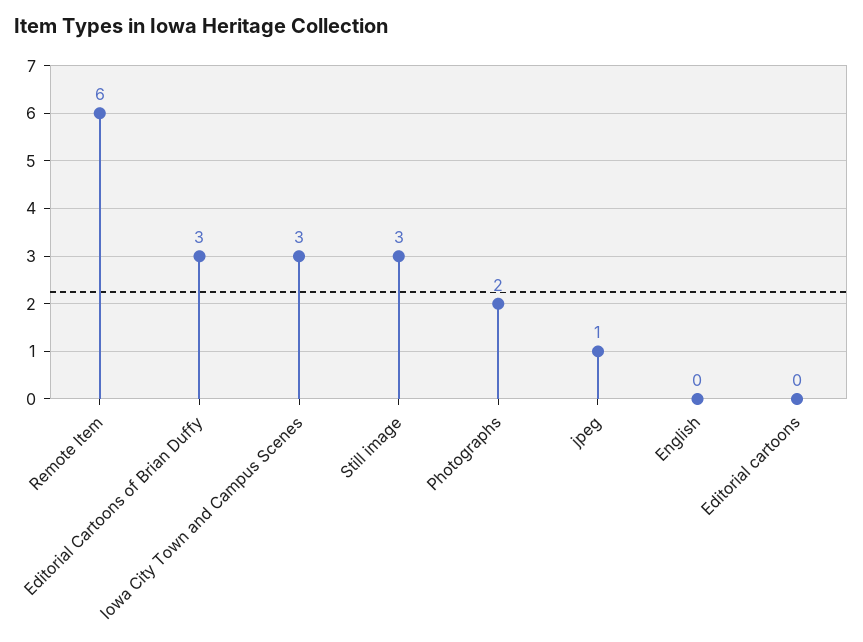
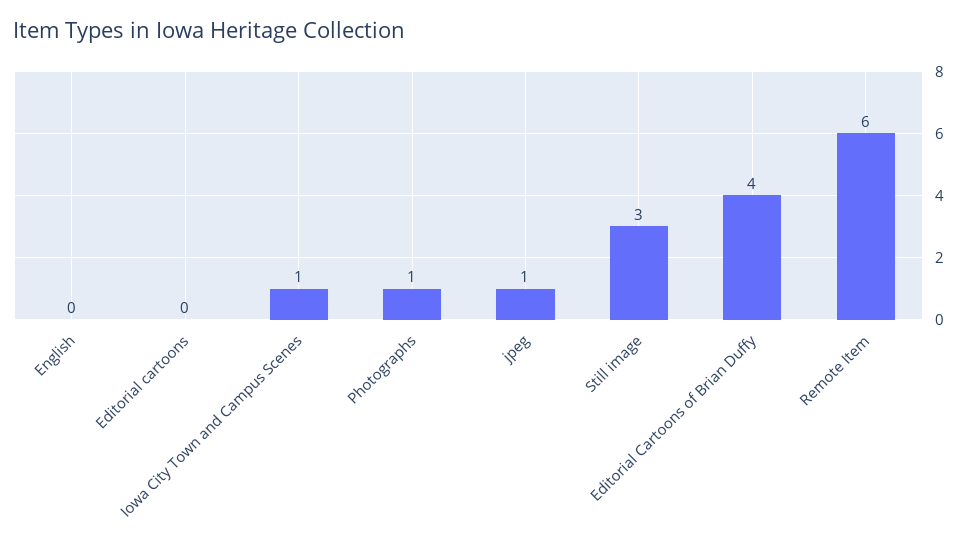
  {
    "Remote Item": 6,
-   "Editorial Cartoons of Brian Duffy": 3,
+   "Editorial Cartoons of Brian Duffy": 4,
-   "Iowa City Town and Campus Scenes": 3,
+   "Iowa City Town and Campus Scenes": 1,
    "Still image": 3,
-   "Photographs": 2,
+   "Photographs": 1,
    "jpeg": 1,
    "English": 0,
    "Editorial cartoons": 0
  }

